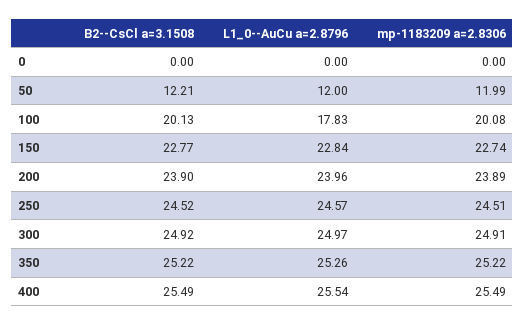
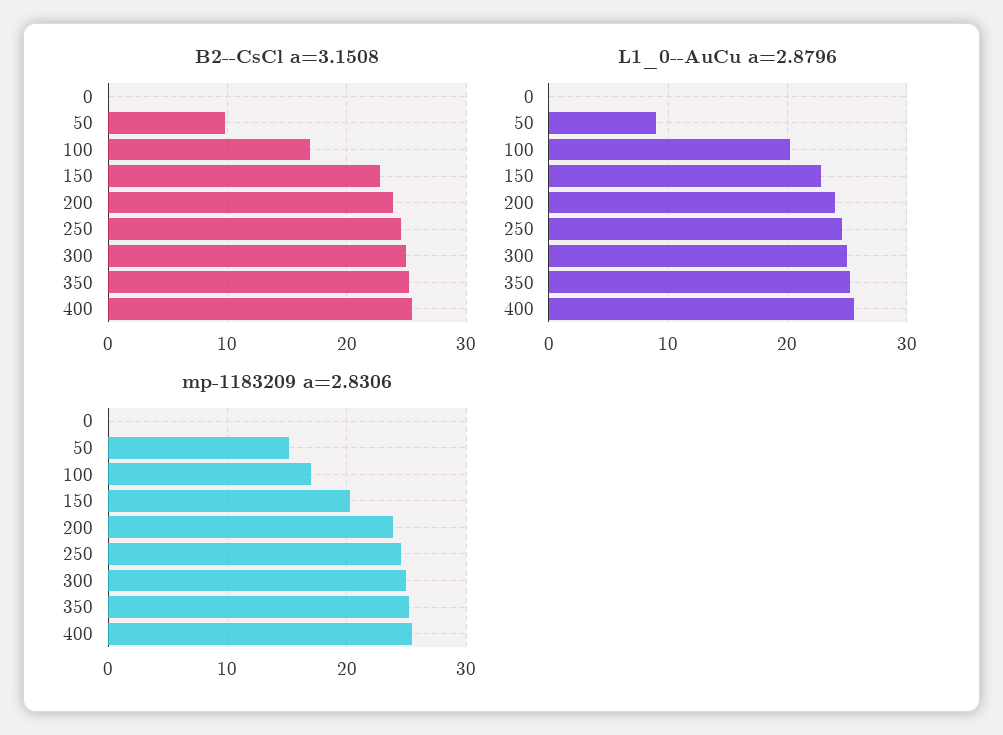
  {
    "B2--CsCl a=3.1508": {
      "0": 0,
-     "50": 12.21,
+     "50": 10,
-     "100": 20.13,
+     "100": 17,
      "150": 22.77,
      "200": 23.9,
      "250": 24.52,
      "300": 24.92,
      "350": 25.22,
      "400": 25.49
    },
    "L1_0--AuCu a=2.8796": {
      "0": 0,
-     "50": 12,
+     "50": 9,
-     "100": 17.83,
+     "100": 20,
      "150": 22.84,
      "200": 23.96,
      "250": 24.57,
      "300": 24.97,
      "350": 25.26,
      "400": 25.54
    },
    "mp-1183209 a=2.8306": {
      "0": 0,
-     "50": 11.99,
+     "50": 15,
-     "100": 20.08,
+     "100": 17,
-     "150": 22.74,
+     "150": 20,
      "200": 23.89,
      "250": 24.51,
      "300": 24.91,
      "350": 25.22,
      "400": 25.49
    }
  }

